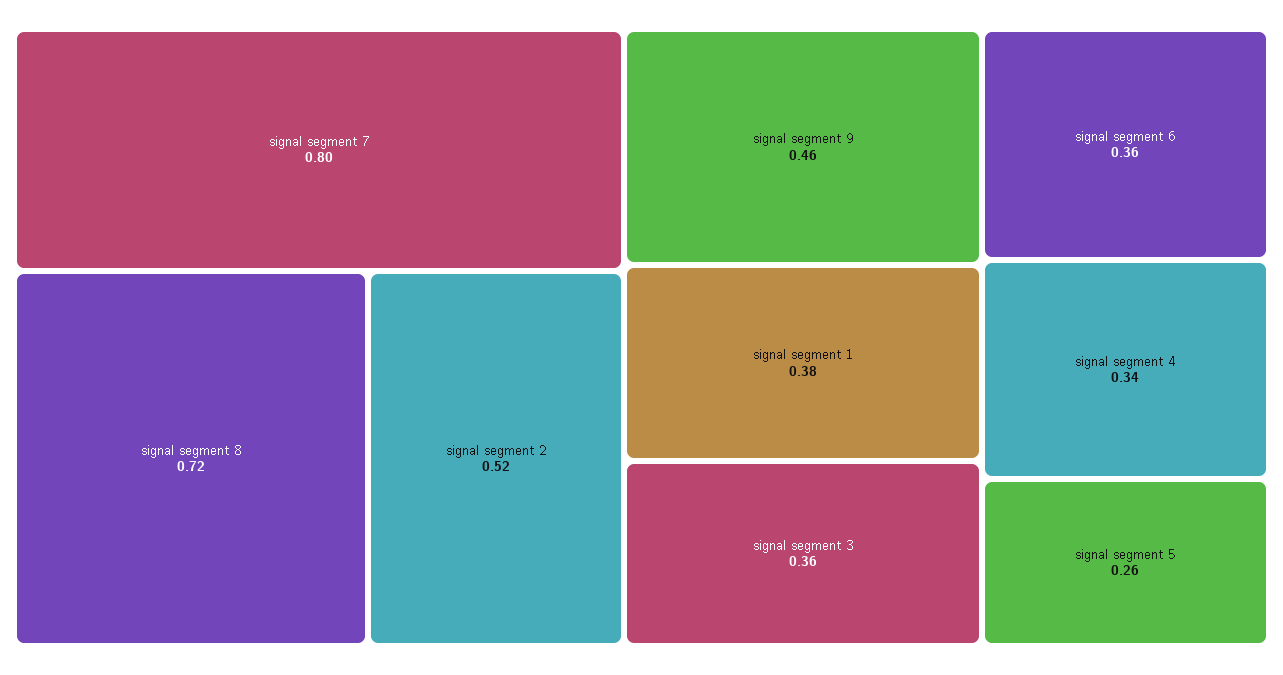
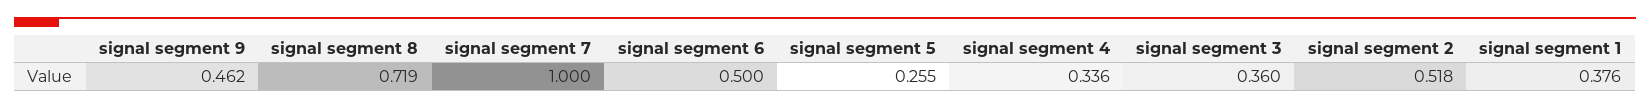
  {
-   "signal segment 7": 0.8,
+   "signal segment 7": 1,
    "signal segment 8": 0.719,
    "signal segment 2": 0.518,
    "signal segment 9": 0.462,
    "signal segment 1": 0.376,
    "signal segment 3": 0.36,
-   "signal segment 6": 0.36,
+   "signal segment 6": 0.5,
    "signal segment 4": 0.336,
    "signal segment 5": 0.255
  }

